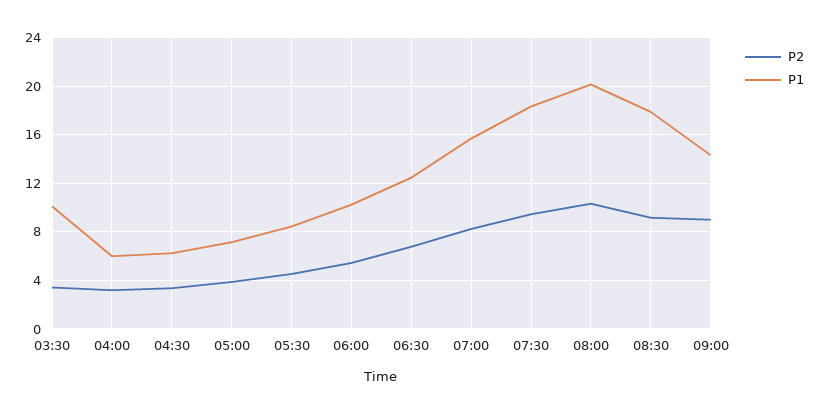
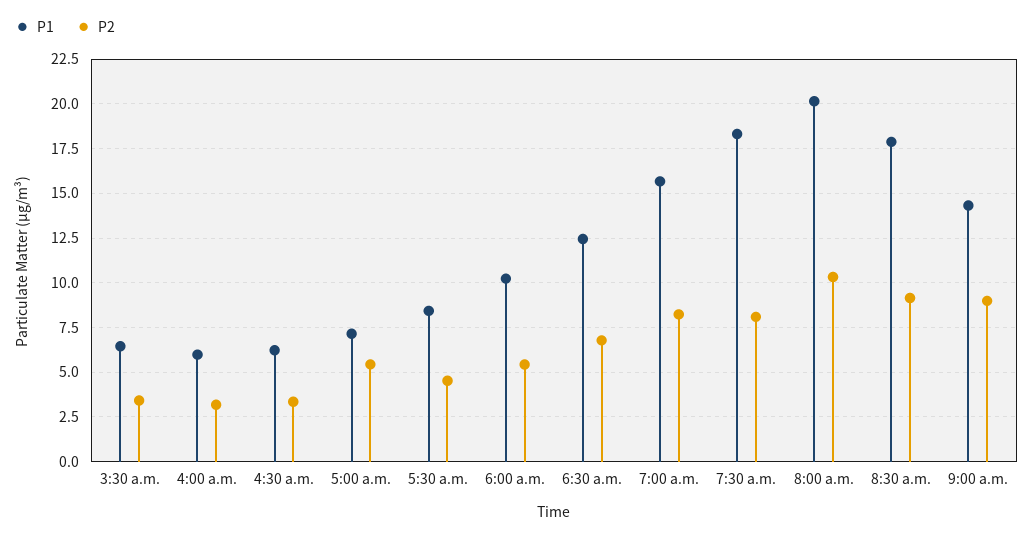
  {
    "P2": {
      "03:30": 3.5,
      "04:00": 3,
      "04:30": 3.5,
-     "05:00": 4,
+     "05:00": 5.5,
      "05:30": 4.5,
      "06:00": 5.5,
      "06:30": 7,
      "07:00": 8,
-     "07:30": 9.5,
+     "07:30": 8,
      "08:00": 10.5,
      "08:30": 9,
      "09:00": 9
    },
    "P1": {
-     "03:30": 10,
+     "03:30": 6.5,
      "04:00": 6,
      "04:30": 6,
      "05:00": 7,
      "05:30": 8.5,
      "06:00": 10,
      "06:30": 12.5,
      "07:00": 15.5,
      "07:30": 18.5,
      "08:00": 20,
      "08:30": 18,
      "09:00": 14.5
    }
  }

